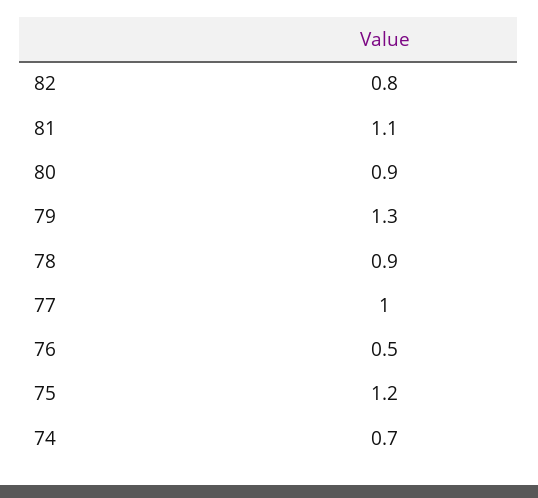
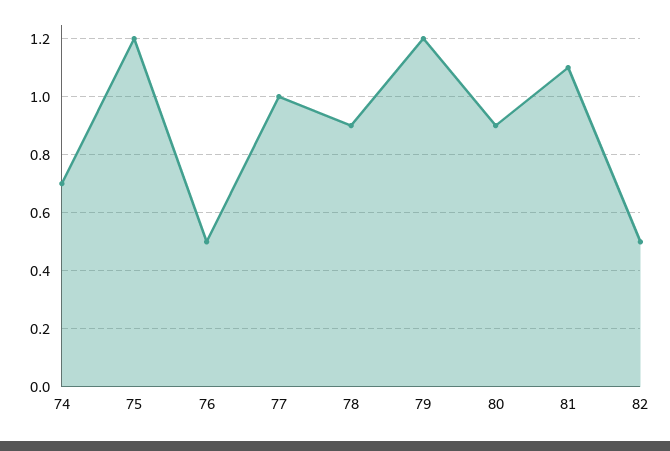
  {
-   "82": 0.8,
+   "82": 0.5,
    "81": 1.1,
    "80": 0.9,
-   "79": 1.3,
+   "79": 1.2,
    "78": 0.9,
    "77": 1,
    "76": 0.5,
    "75": 1.2,
    "74": 0.7
  }

